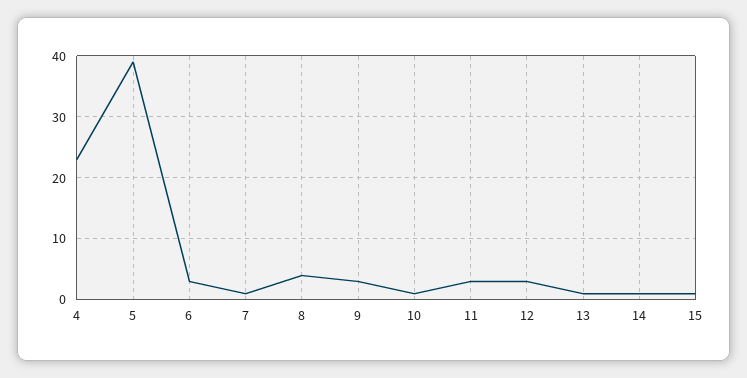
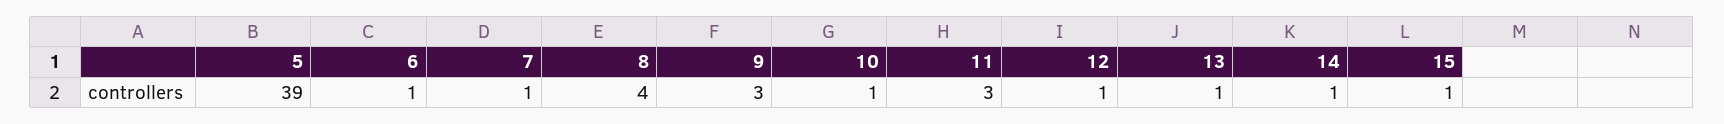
  {
-   "4": 23,
    "5": 39,
-   "6": 3,
+   "6": 1,
    "7": 1,
    "8": 4,
    "9": 3,
    "10": 1,
    "11": 3,
-   "12": 3,
+   "12": 1,
    "13": 1,
    "14": 1,
    "15": 1
  }

